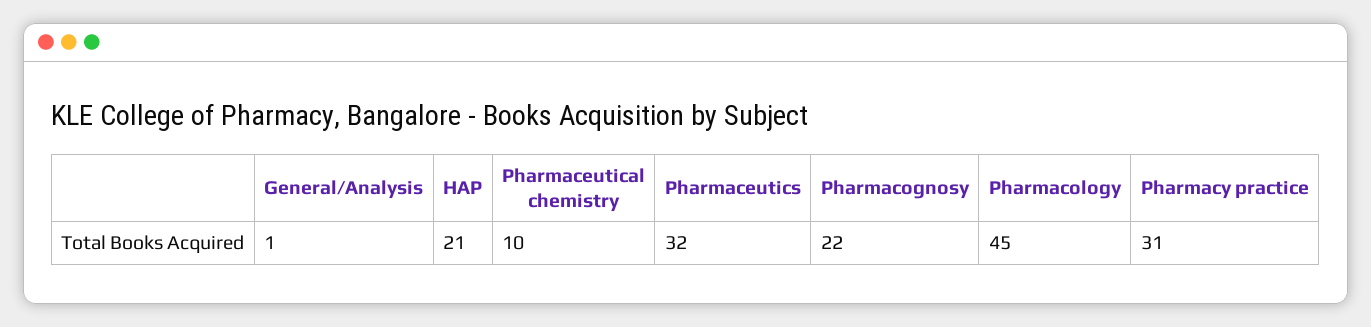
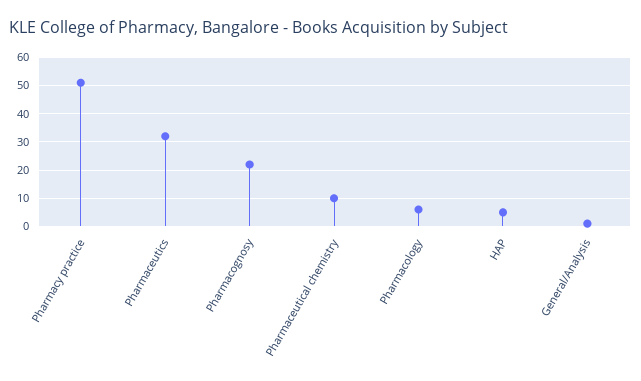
  {
    "General/Analysis": 1,
-   "HAP": 21,
+   "HAP": 5,
    "Pharmaceutical chemistry": 10,
    "Pharmaceutics": 32,
    "Pharmacognosy": 22,
-   "Pharmacology": 45,
+   "Pharmacology": 5,
-   "Pharmacy practice": 31
+   "Pharmacy practice": 50
  }

